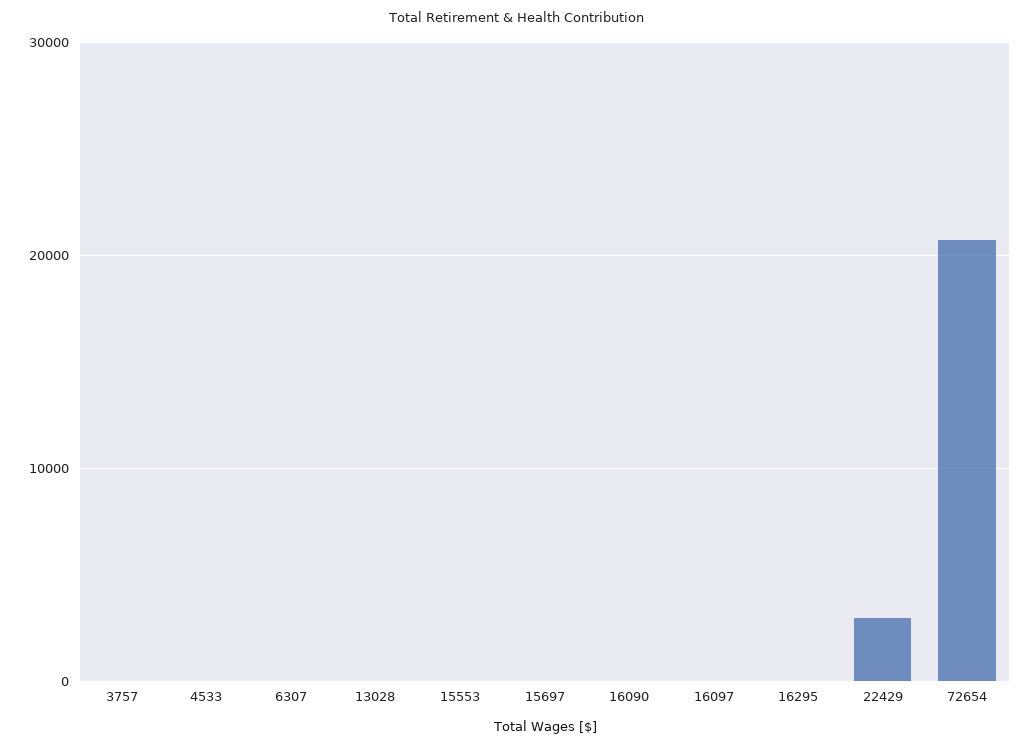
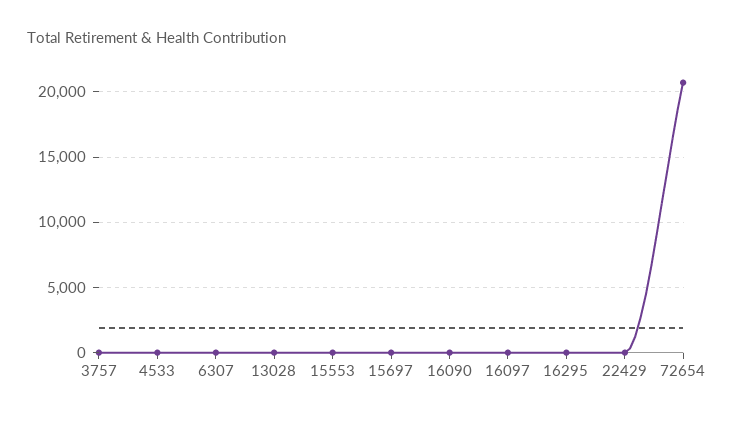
  {
    "3757": 0,
    "4533": 0,
    "6307": 0,
    "13028": 0,
    "15553": 0,
    "15697": 0,
    "16090": 0,
    "16097": 0,
    "16295": 0,
-   "22429": 3000,
+   "22429": 0,
    "72654": 20500
  }

